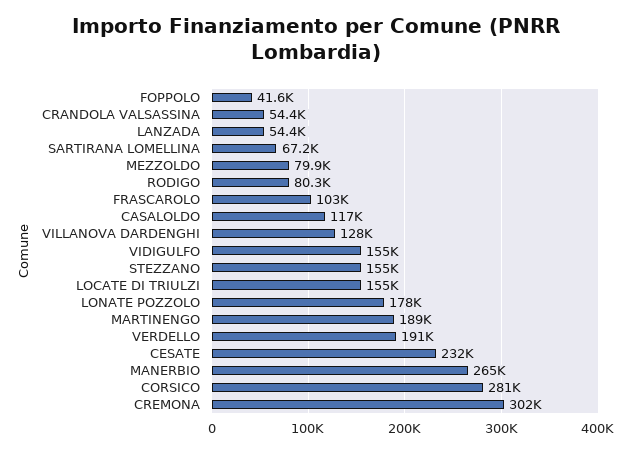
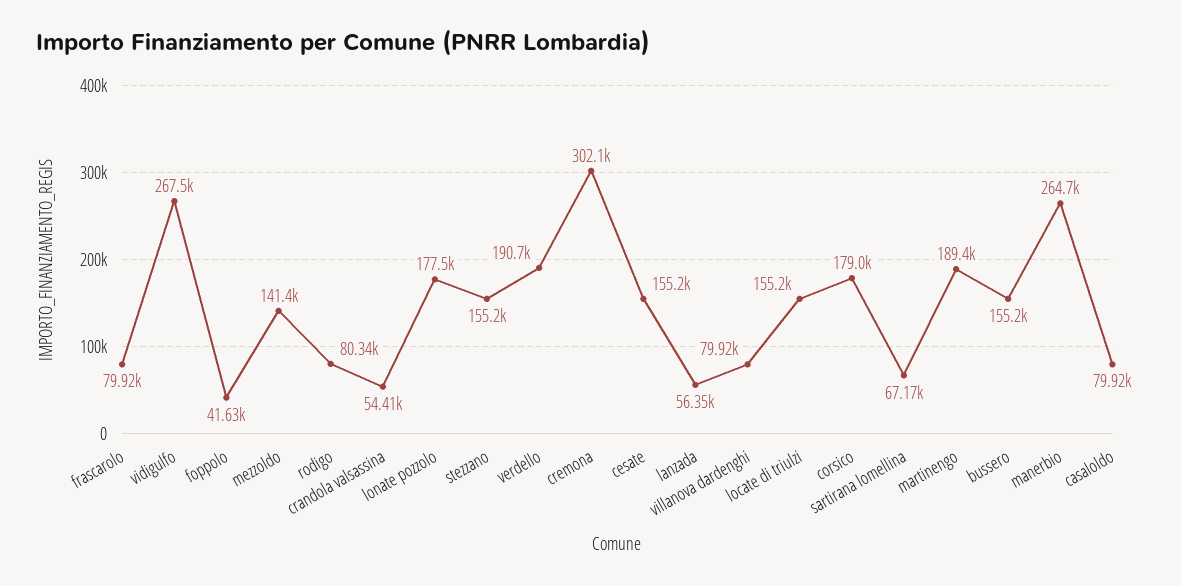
  {
    "FOPPOLO": 41630,
    "CRANDOLA VALSASSINA": 54410,
-   "LANZADA": 54400,
+   "LANZADA": 56350,
    "SARTIRANA LOMELLINA": 67170,
-   "MEZZOLDO": 79900,
+   "MEZZOLDO": 141400,
    "RODIGO": 80340,
-   "FRASCAROLO": 103000,
+   "FRASCAROLO": 79920,
-   "CASALOLDO": 117000,
+   "CASALOLDO": 79920,
-   "VILLANOVA DARDENGHI": 128000,
+   "VILLANOVA DARDENGHI": 79920,
-   "VIDIGULFO": 155000,
+   "VIDIGULFO": 267500,
    "STEZZANO": 155200,
    "LOCATE DI TRIULZI": 155200,
    "LONATE POZZOLO": 177500,
    "MARTINENGO": 189400,
    "VERDELLO": 190700,
-   "CESATE": 232000,
+   "CESATE": 155200,
    "MANERBIO": 264700,
-   "CORSICO": 281000,
+   "CORSICO": 179000,
-   "CREMONA": 302100
+   "CREMONA": 302100,
+   "bussero": 155200
  }

